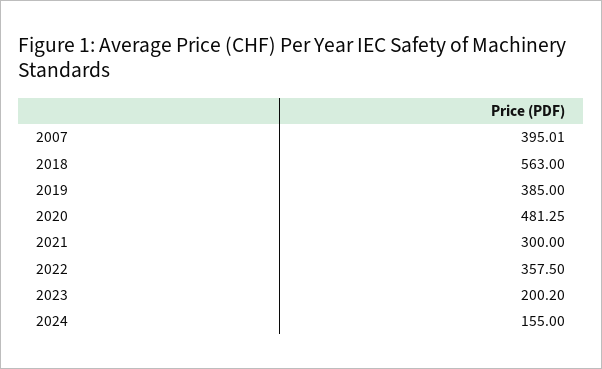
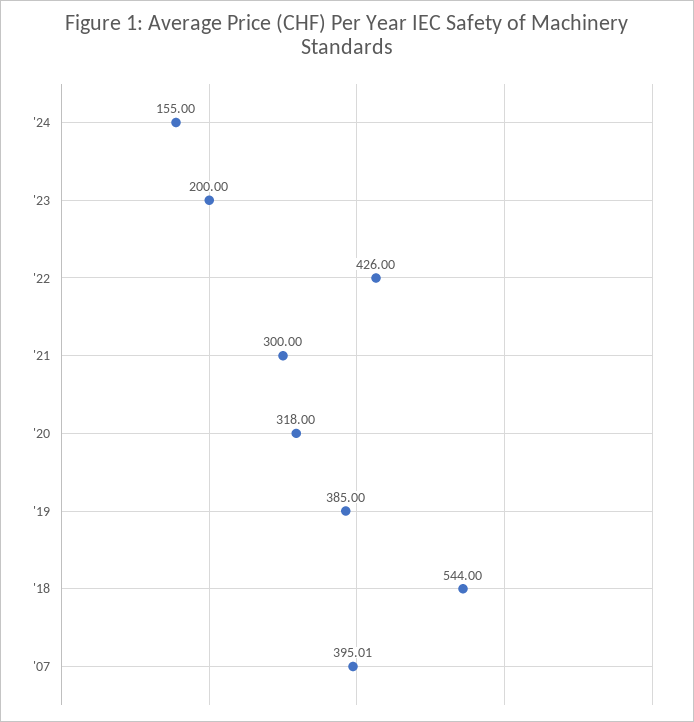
  {
    "2007": 395.01,
-   "2018": 563,
+   "2018": 544,
    "2019": 385,
-   "2020": 481.25,
+   "2020": 318,
    "2021": 300,
-   "2022": 357.5,
+   "2022": 426,
-   "2023": 200.2,
+   "2023": 200,
    "2024": 155
  }

